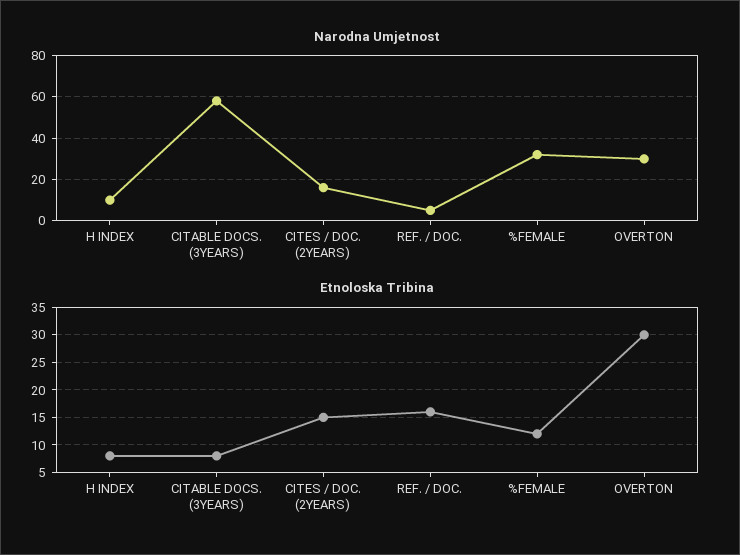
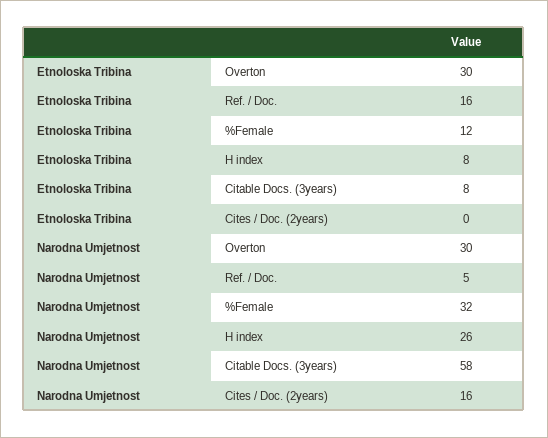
  {
    "Narodna Umjetnost": {
-     "H INDEX": 10,
+     "H INDEX": 26,
      "CITABLE DOCS. (3YEARS)": 58,
      "CITES / DOC. (2YEARS)": 16,
      "REF. / DOC.": 5,
      "%FEMALE": 32,
      "OVERTON": 30
    },
    "Etnoloska Tribina": {
      "H INDEX": 8,
      "CITABLE DOCS. (3YEARS)": 8,
-     "CITES / DOC. (2YEARS)": 15,
+     "CITES / DOC. (2YEARS)": 0,
      "REF. / DOC.": 16,
      "%FEMALE": 12,
      "OVERTON": 30
    }
  }

